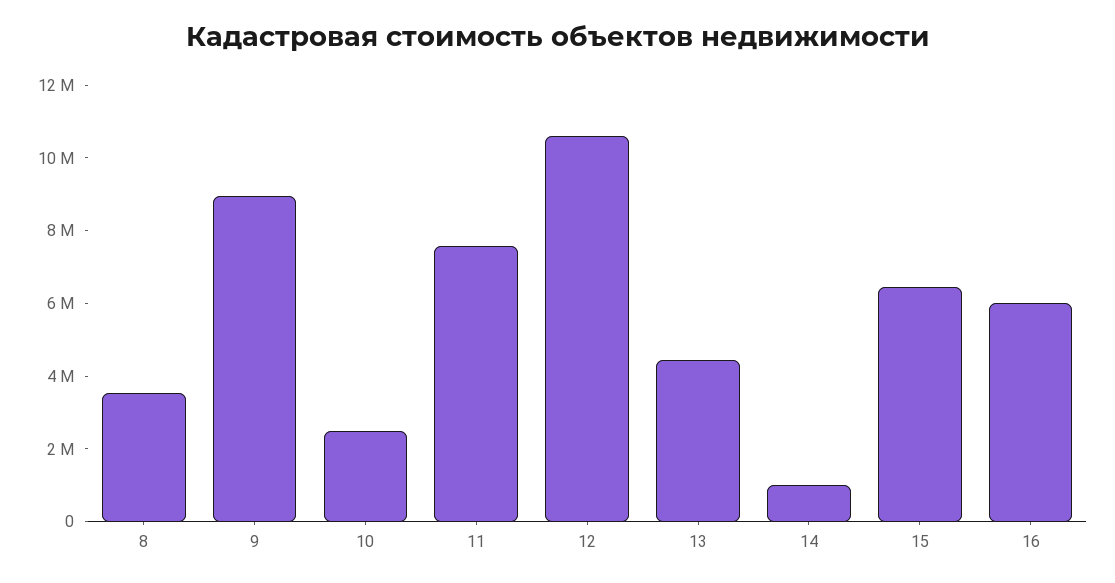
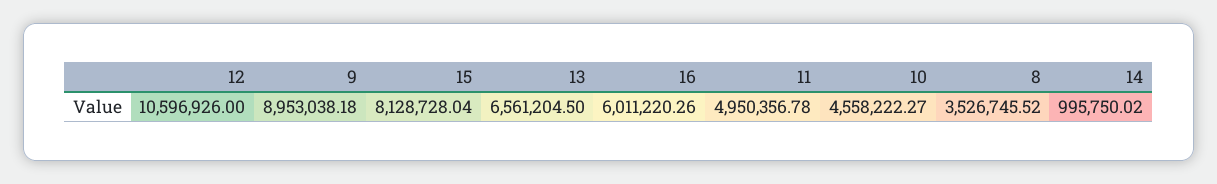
  {
    "8": 3526745.52,
    "9": 8953038.18,
-   "10": 2500000,
+   "10": 4558222.27,
-   "11": 7500000,
+   "11": 4950356.78,
    "12": 10596926,
-   "13": 4500000,
+   "13": 6561204.5,
    "14": 995750.02,
-   "15": 6500000,
+   "15": 8128728.04,
    "16": 6011220.26
  }

